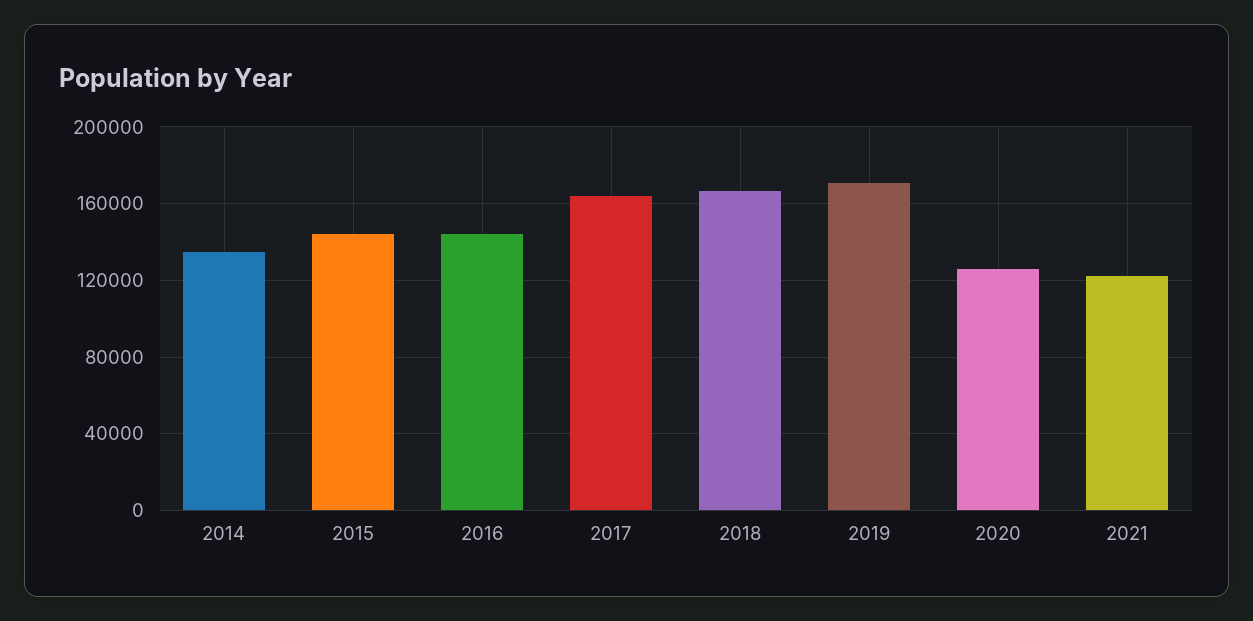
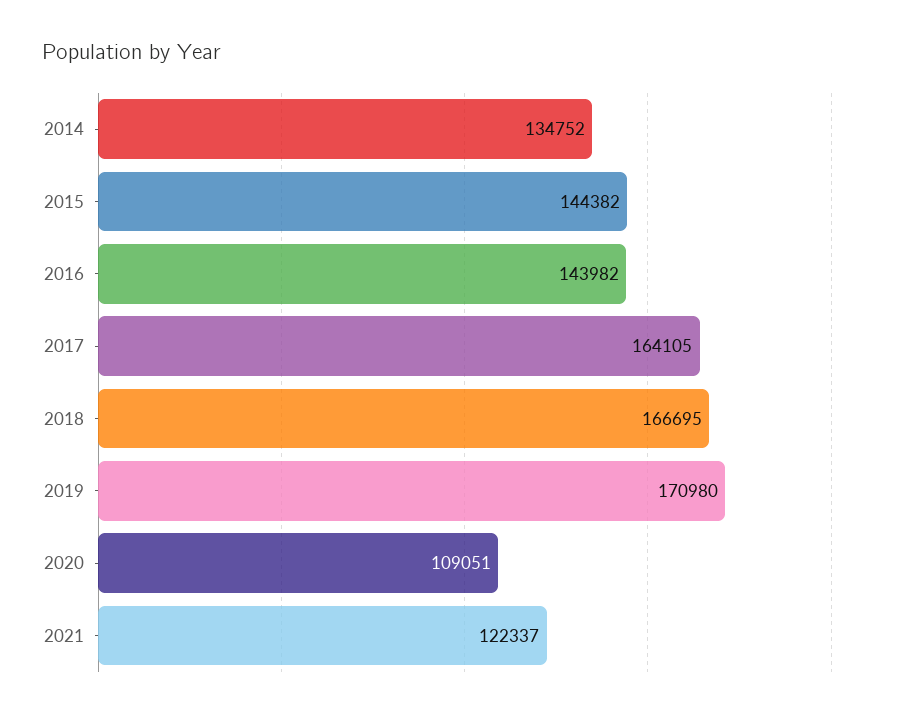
  {
    "2014": 134752,
    "2015": 144382,
    "2016": 143982,
    "2017": 164105,
    "2018": 166695,
    "2019": 170980,
-   "2020": 125000,
+   "2020": 109051,
    "2021": 122337
  }

